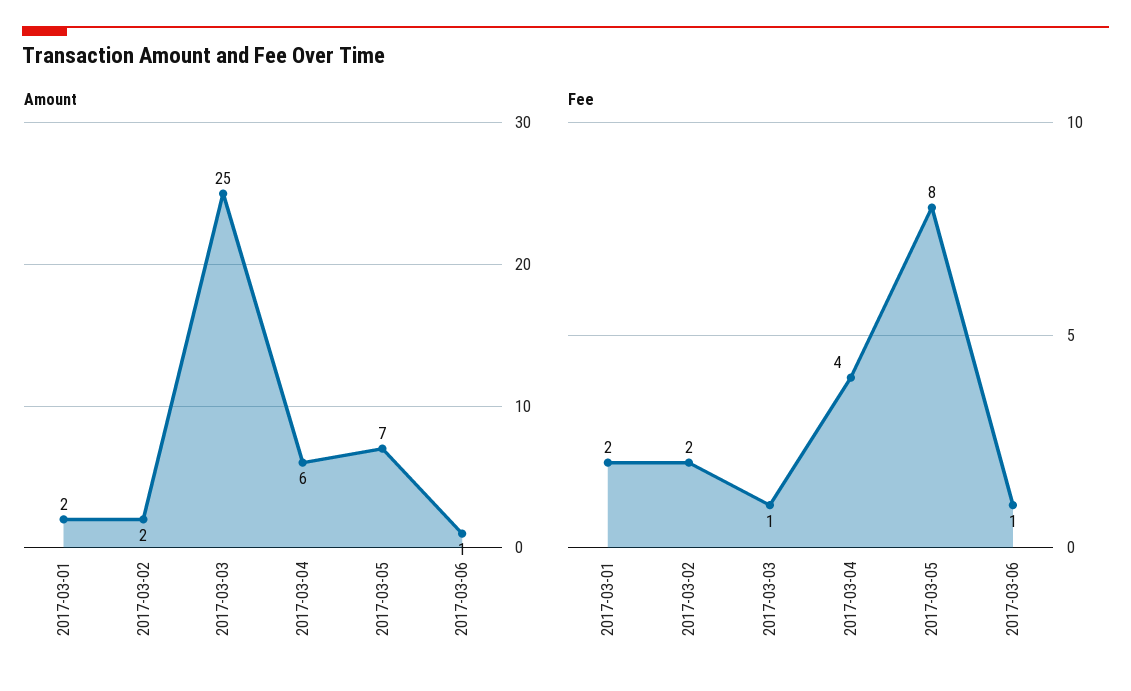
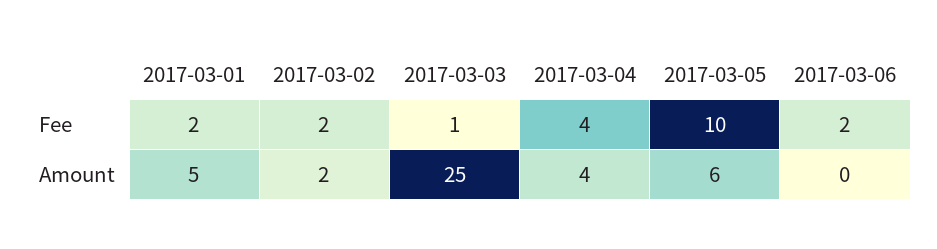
  {
    "Amount": {
-     "2017-03-01": 2,
+     "2017-03-01": 5,
      "2017-03-02": 2,
      "2017-03-03": 25,
-     "2017-03-04": 6,
+     "2017-03-04": 4,
-     "2017-03-05": 7,
+     "2017-03-05": 6,
-     "2017-03-06": 1
+     "2017-03-06": 0
    },
    "Fee": {
      "2017-03-01": 2,
      "2017-03-02": 2,
      "2017-03-03": 1,
      "2017-03-04": 4,
-     "2017-03-05": 8,
+     "2017-03-05": 10,
-     "2017-03-06": 1
+     "2017-03-06": 2
    }
  }

